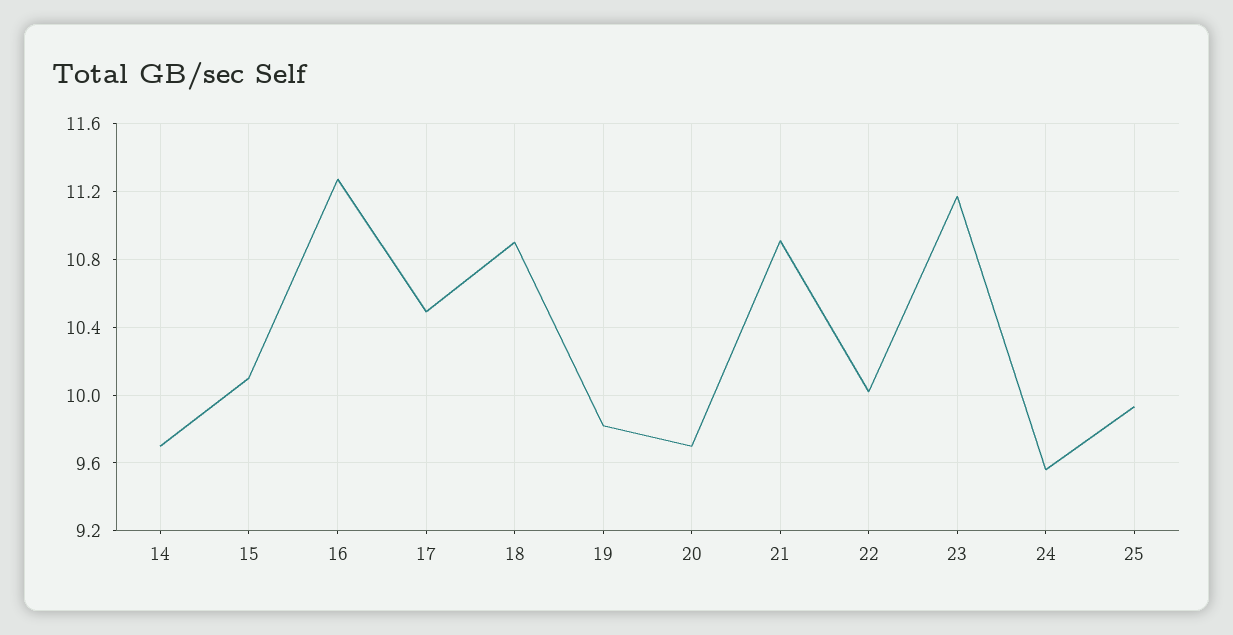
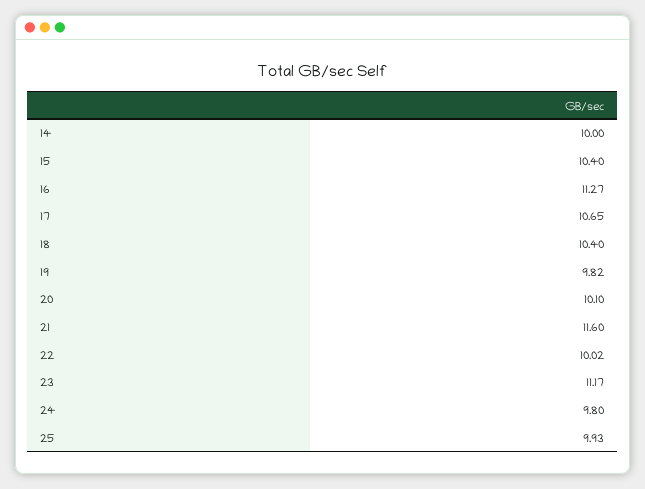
  {
-   "14": 9.7,
+   "14": 10,
-   "15": 10.1,
+   "15": 10.4,
    "16": 11.27,
-   "17": 10.5,
+   "17": 10.65,
-   "18": 10.9,
+   "18": 10.4,
    "19": 9.82,
-   "20": 9.7,
+   "20": 10.1,
-   "21": 10.9,
+   "21": 11.6,
    "22": 10.02,
    "23": 11.17,
-   "24": 9.55,
+   "24": 9.8,
    "25": 9.93
  }

